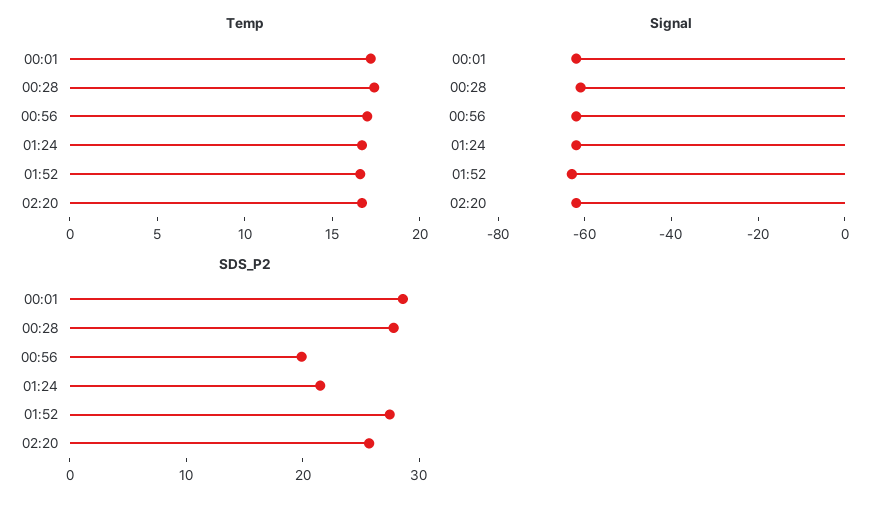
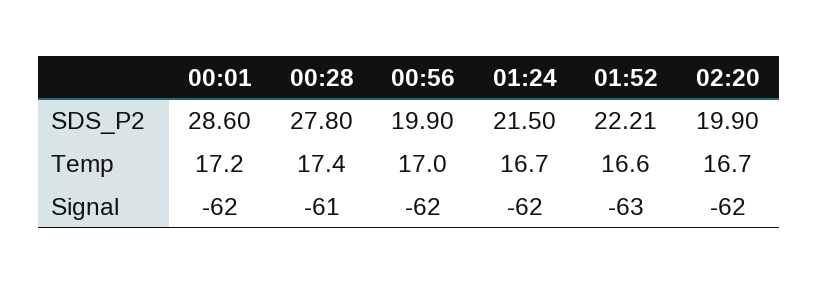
  {
    "Temp": {
      "00:01": 17.2,
      "00:28": 17.4,
      "00:56": 17,
      "01:24": 16.7,
      "01:52": 16.6,
      "02:20": 16.7
    },
    "Signal": {
      "00:01": -62,
      "00:28": -61,
      "00:56": -62,
      "01:24": -62,
      "01:52": -63,
      "02:20": -62
    },
    "SDS_P2": {
      "00:01": 28.6,
      "00:28": 27.8,
      "00:56": 19.9,
      "01:24": 21.5,
-     "01:52": 28,
+     "01:52": 22.21,
-     "02:20": 26
+     "02:20": 19.9
    }
  }

